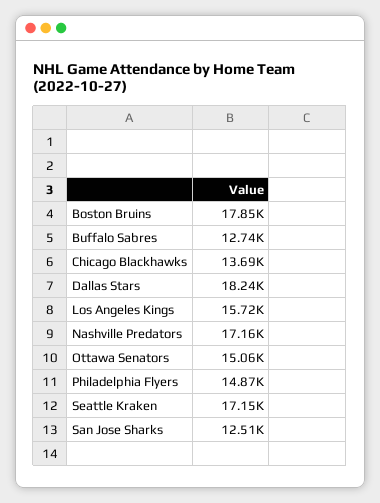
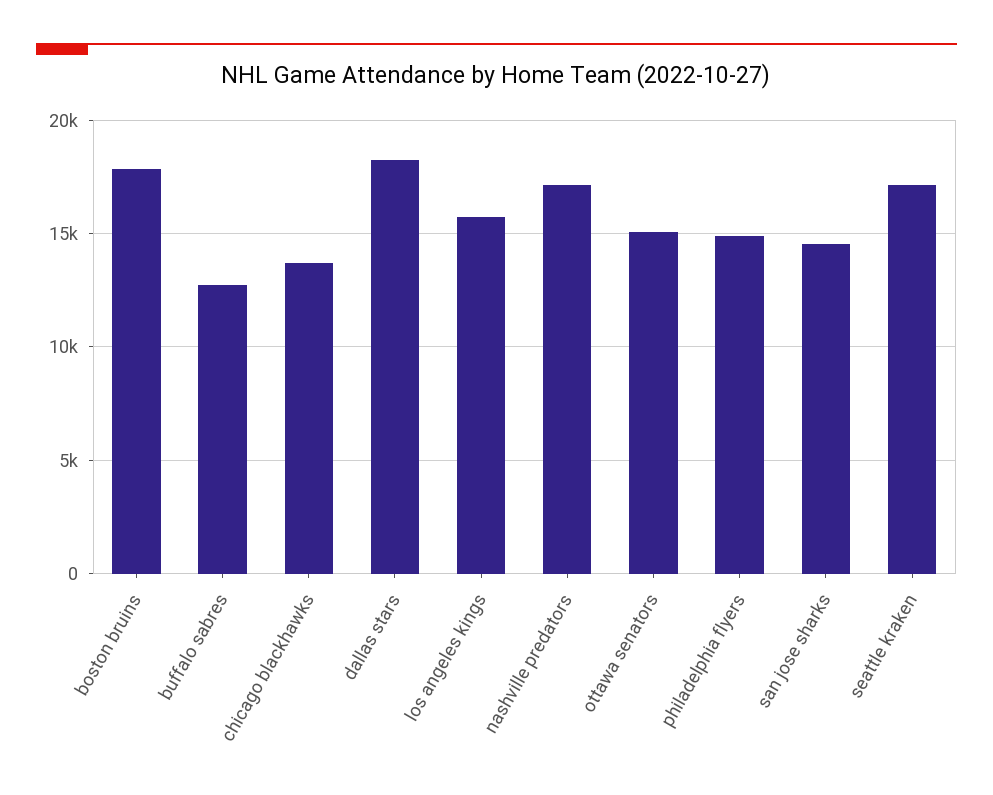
  {
    "Boston Bruins": 17850,
    "Buffalo Sabres": 12740,
    "Chicago Blackhawks": 13690,
    "Dallas Stars": 18240,
    "Los Angeles Kings": 15720,
    "Nashville Predators": 17160,
    "Ottawa Senators": 15060,
    "Philadelphia Flyers": 14870,
    "Seattle Kraken": 17150,
-   "San Jose Sharks": 12510
+   "San Jose Sharks": 14500
  }

